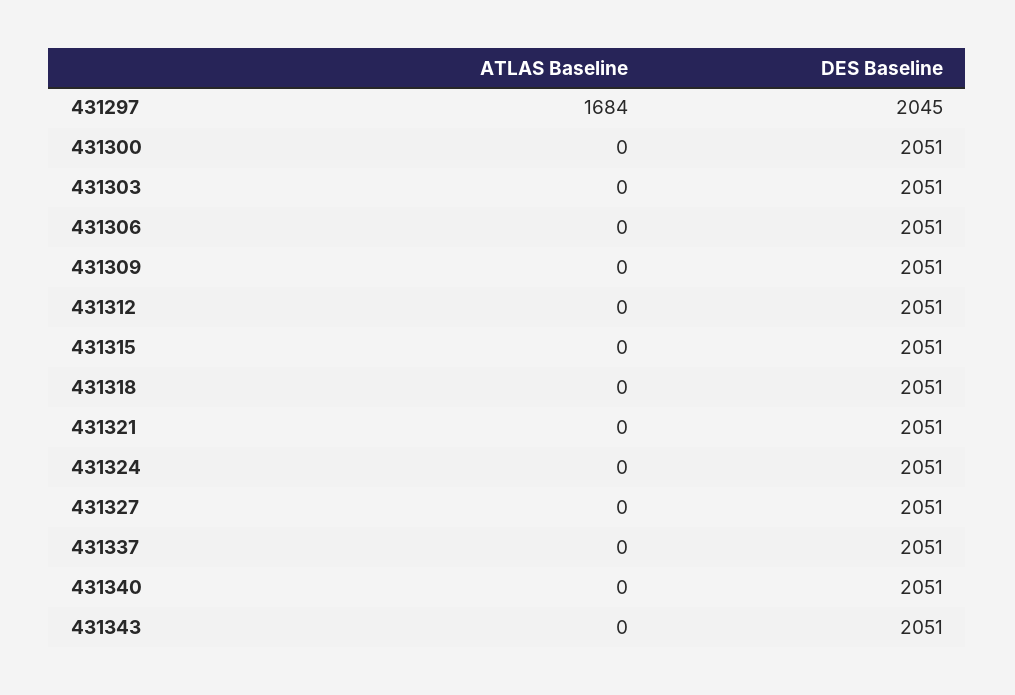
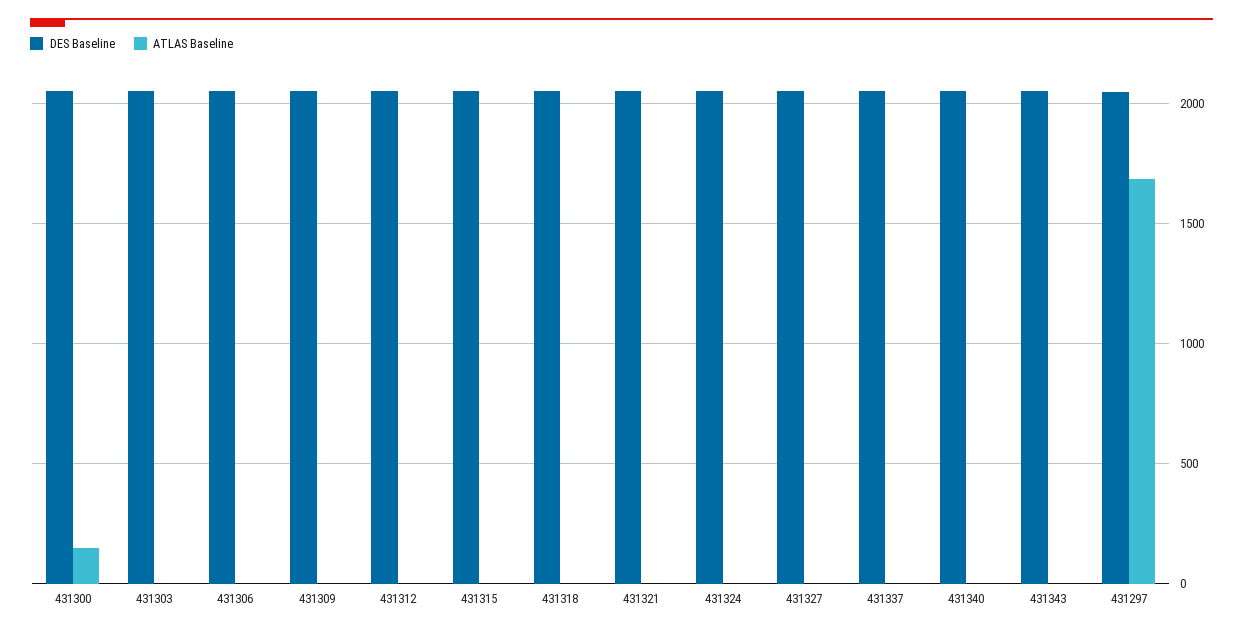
  {
    "ATLAS Baseline": {
      "431297": 1684,
-     "431300": 0,
+     "431300": 150,
      "431303": 0,
      "431306": 0,
      "431309": 0,
      "431312": 0,
      "431315": 0,
      "431318": 0,
      "431321": 0,
      "431324": 0,
      "431327": 0,
      "431337": 0,
      "431340": 0,
      "431343": 0
    },
    "DES Baseline": {
      "431297": 2045,
      "431300": 2051,
      "431303": 2051,
      "431306": 2051,
      "431309": 2051,
      "431312": 2051,
      "431315": 2051,
      "431318": 2051,
      "431321": 2051,
      "431324": 2051,
      "431327": 2051,
      "431337": 2051,
      "431340": 2051,
      "431343": 2051
    }
  }

